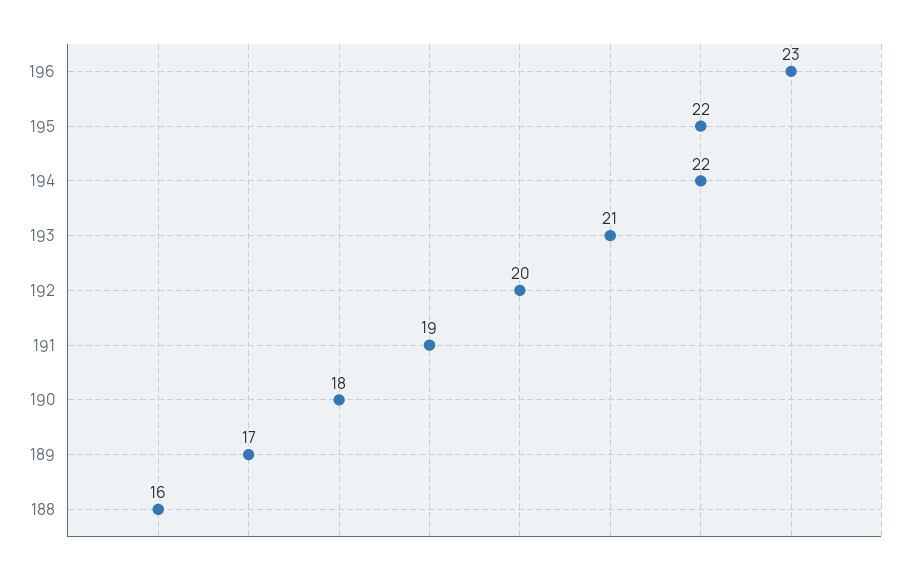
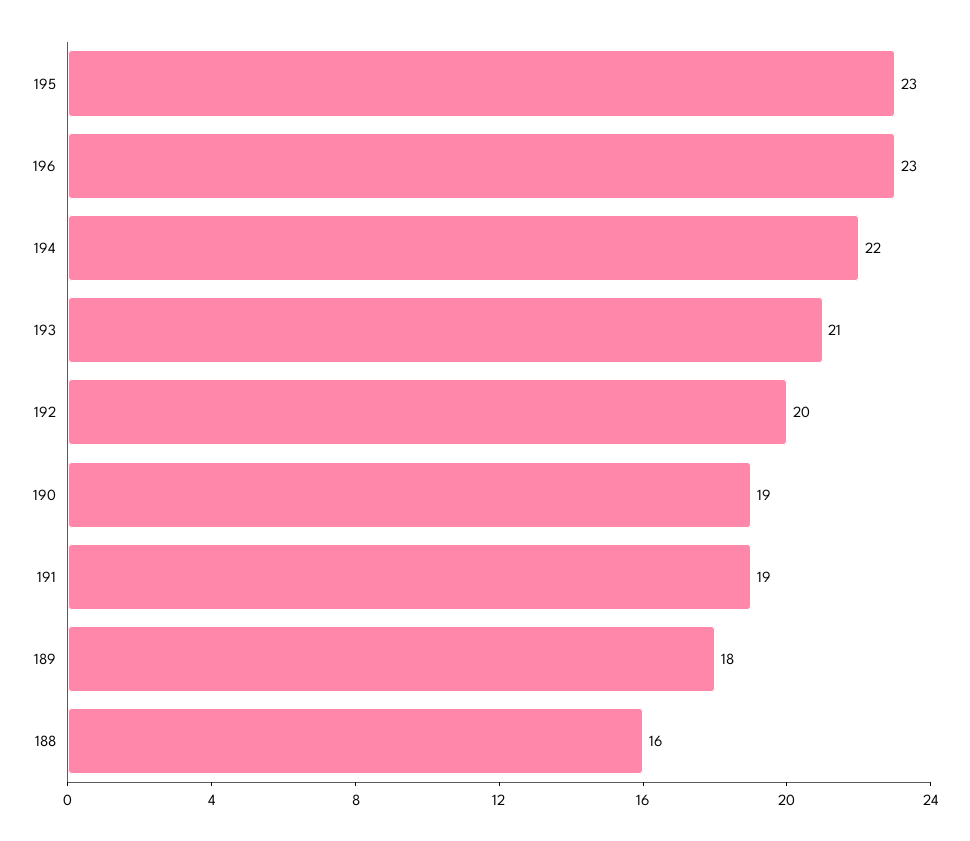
  {
    "196": 23,
-   "195": 22,
+   "195": 23,
    "194": 22,
    "193": 21,
    "192": 20,
    "191": 19,
-   "190": 18,
+   "190": 19,
-   "189": 17,
+   "189": 18,
    "188": 16
  }

